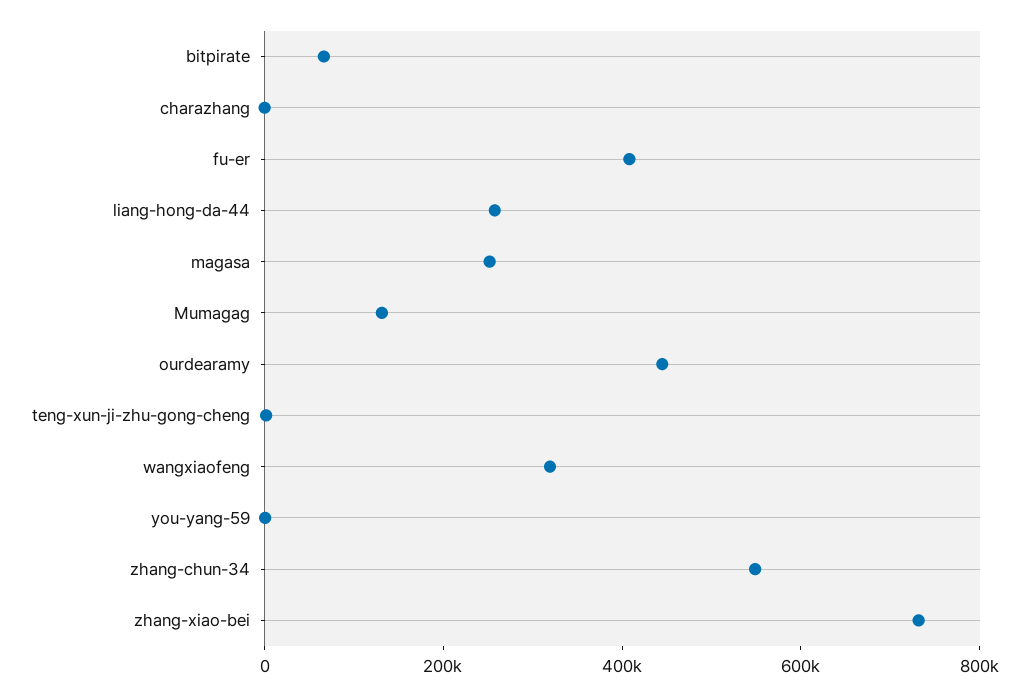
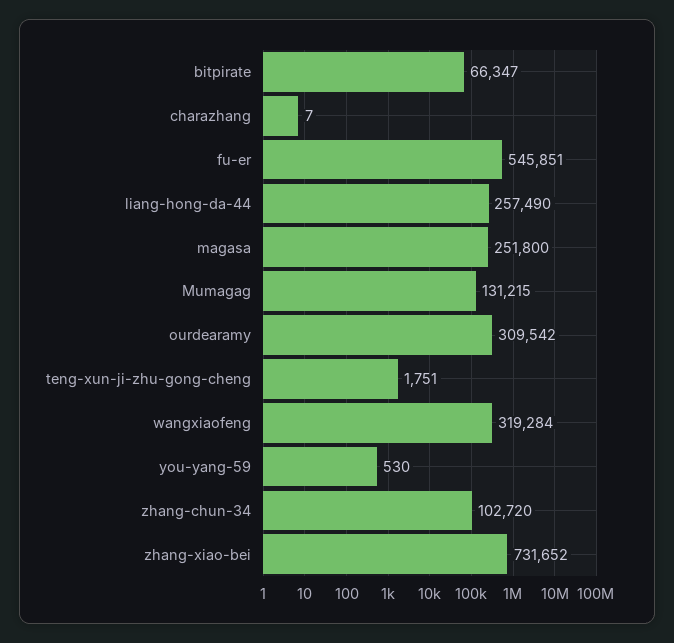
  {
    "bitpirate": 66347,
    "charazhang": 7,
-   "fu-er": 400000,
+   "fu-er": 545851,
    "liang-hong-da-44": 257490,
    "magasa": 251800,
    "Mumagag": 131215,
-   "ourdearamy": 450000,
+   "ourdearamy": 309542,
    "teng-xun-ji-zhu-gong-cheng": 1751,
    "wangxiaofeng": 319284,
    "you-yang-59": 530,
-   "zhang-chun-34": 550000,
+   "zhang-chun-34": 102720,
    "zhang-xiao-bei": 731652
  }

